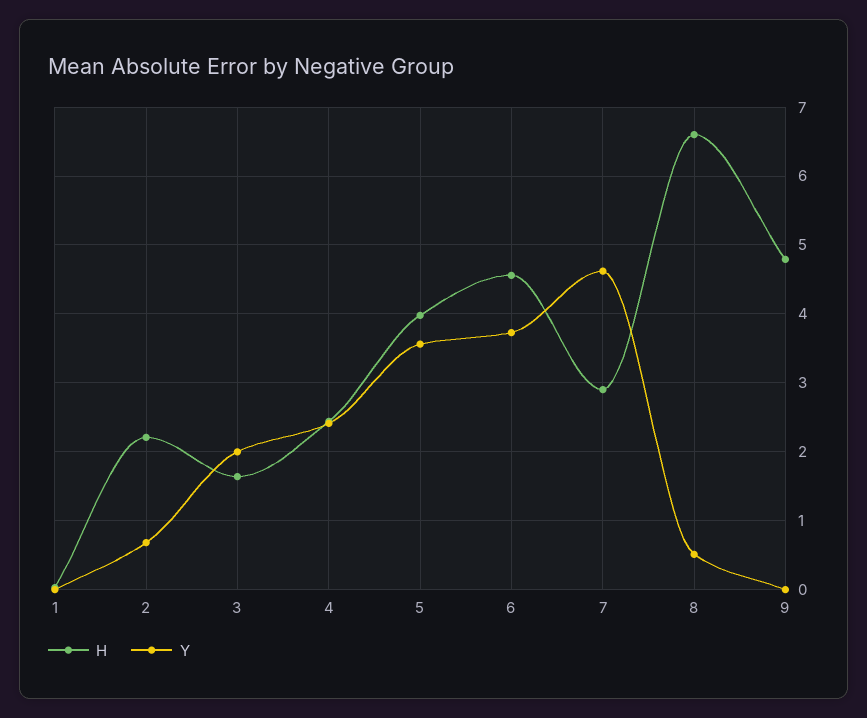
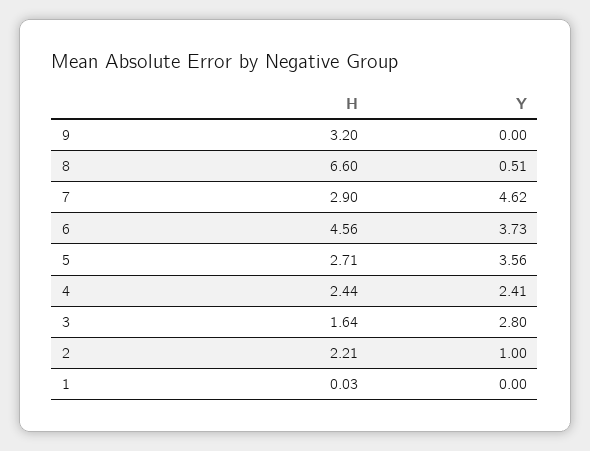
  {
    "H": {
      "1": 0.03,
      "2": 2.21,
      "3": 1.64,
      "4": 2.44,
-     "5": 4,
+     "5": 2.71,
      "6": 4.56,
      "7": 2.9,
      "8": 6.6,
-     "9": 4.8
+     "9": 3.2
    },
    "Y": {
      "1": 0,
-     "2": 0.7,
+     "2": 1,
-     "3": 2,
+     "3": 2.8,
      "4": 2.41,
      "5": 3.56,
      "6": 3.73,
      "7": 4.62,
      "8": 0.51,
      "9": 0
    }
  }

